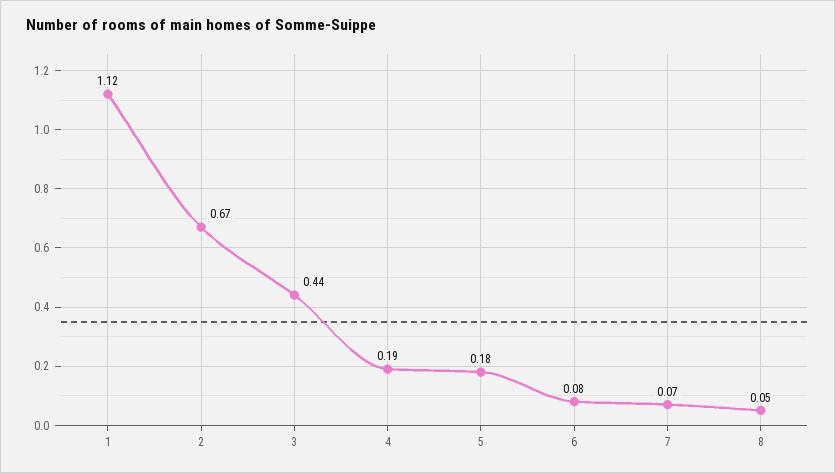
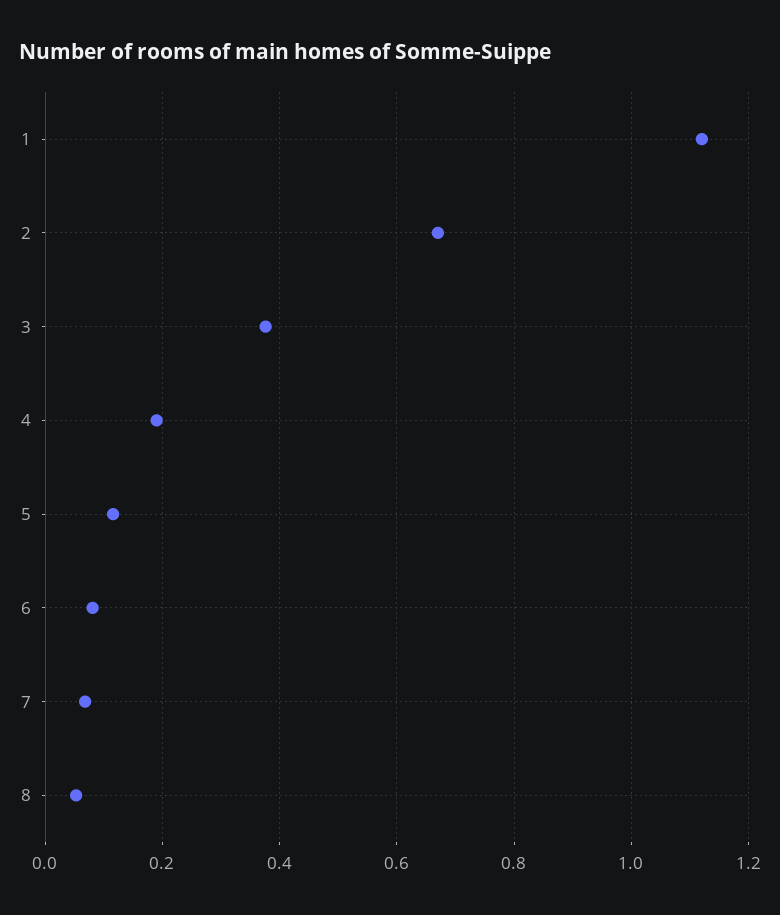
  {
    "1": 1.12,
    "2": 0.67,
-   "3": 0.44,
+   "3": 0.38,
    "4": 0.19,
-   "5": 0.18,
+   "5": 0.12,
    "6": 0.08,
    "7": 0.07,
    "8": 0.05
  }

